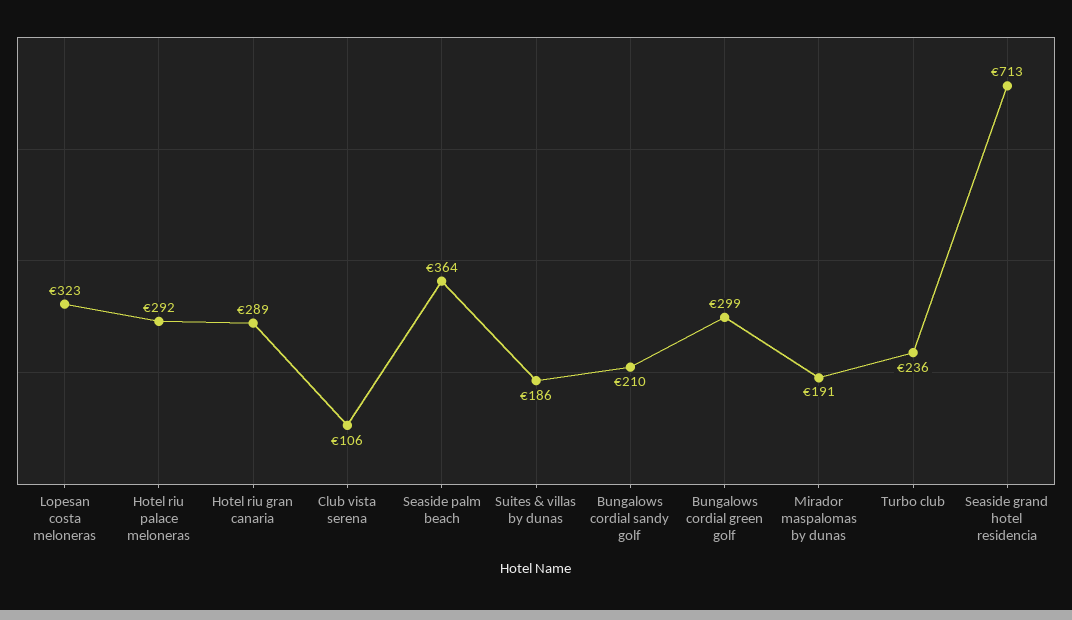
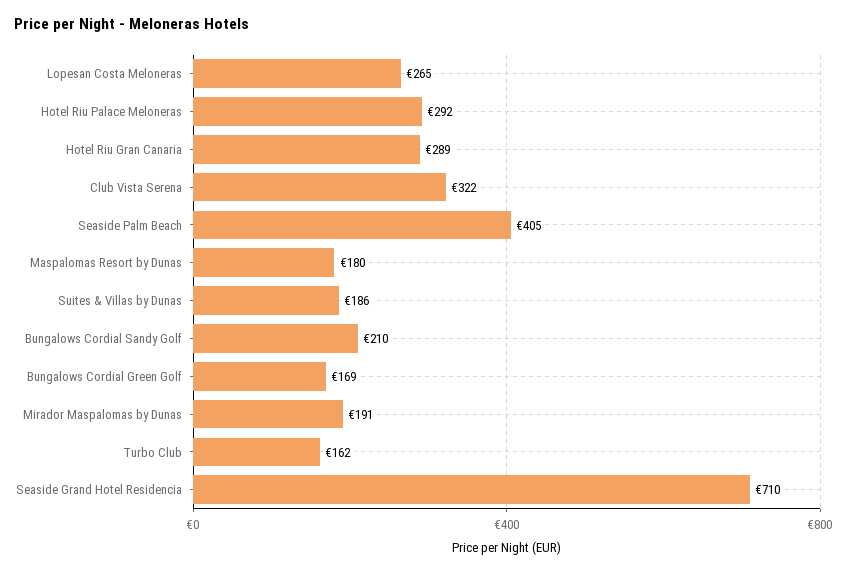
  {
-   "Lopesan costa meloneras": 323,
+   "Lopesan costa meloneras": 265,
    "Hotel riu palace meloneras": 292,
    "Hotel riu gran canaria": 289,
-   "Club vista serena": 106,
+   "Club vista serena": 322,
-   "Seaside palm beach": 364,
+   "Seaside palm beach": 405,
    "Suites & villas by dunas": 186,
    "Bungalows cordial sandy golf": 210,
-   "Bungalows cordial green golf": 299,
+   "Bungalows cordial green golf": 169,
    "Mirador maspalomas by dunas": 191,
-   "Turbo club": 236,
+   "Turbo club": 162,
-   "Seaside grand hotel residencia": 713
+   "Seaside grand hotel residencia": 710,
+   "Maspalomas Resort by Dunas": 180
  }

